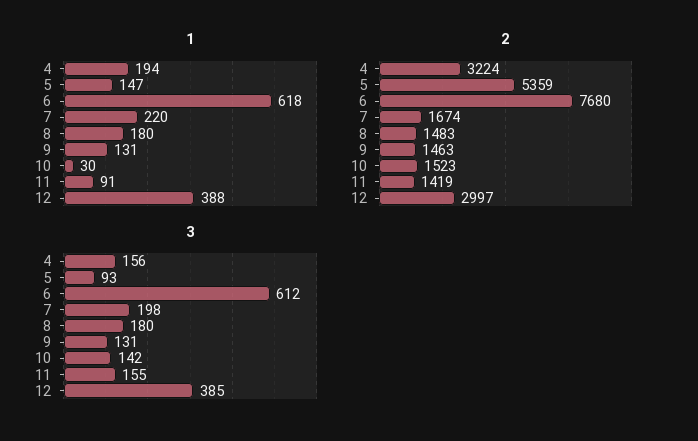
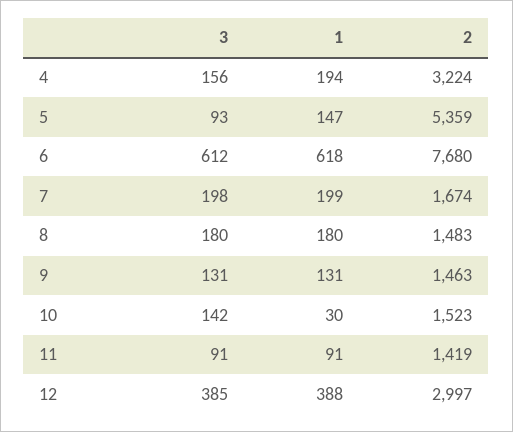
  {
    "1": {
      "4": 194,
      "5": 147,
      "6": 618,
-     "7": 220,
+     "7": 199,
      "8": 180,
      "9": 131,
      "10": 30,
      "11": 91,
      "12": 388
    },
    "2": {
      "4": 3224,
      "5": 5359,
      "6": 7680,
      "7": 1674,
      "8": 1483,
      "9": 1463,
      "10": 1523,
      "11": 1419,
      "12": 2997
    },
    "3": {
      "4": 156,
      "5": 93,
      "6": 612,
      "7": 198,
      "8": 180,
      "9": 131,
      "10": 142,
-     "11": 155,
+     "11": 91,
      "12": 385
    }
  }

